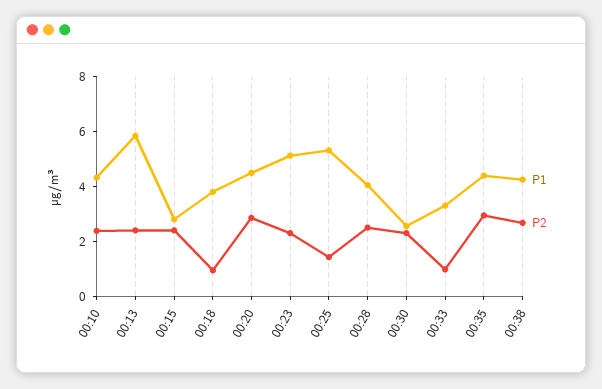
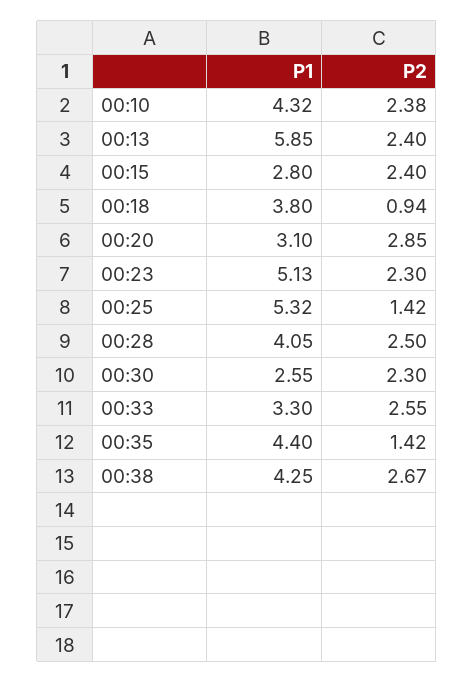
  {
    "P1": {
      "00:10": 4.32,
      "00:13": 5.85,
      "00:15": 2.8,
      "00:18": 3.8,
-     "00:20": 4.5,
+     "00:20": 3.1,
      "00:23": 5.13,
      "00:25": 5.32,
      "00:28": 4.05,
      "00:30": 2.55,
      "00:33": 3.3,
      "00:35": 4.4,
      "00:38": 4.25
    },
    "P2": {
      "00:10": 2.38,
      "00:13": 2.4,
      "00:15": 2.4,
      "00:18": 0.94,
      "00:20": 2.85,
      "00:23": 2.3,
      "00:25": 1.42,
      "00:28": 2.5,
      "00:30": 2.3,
-     "00:33": 1,
+     "00:33": 2.55,
-     "00:35": 3,
+     "00:35": 1.42,
      "00:38": 2.67
    }
  }

